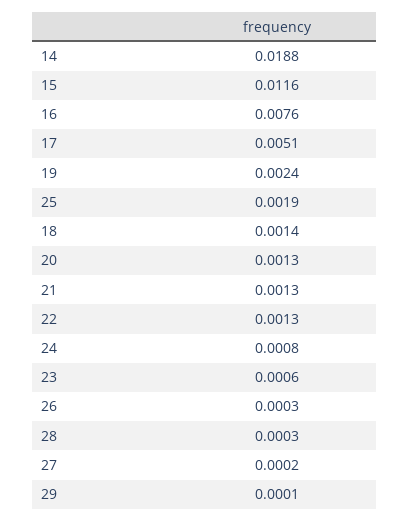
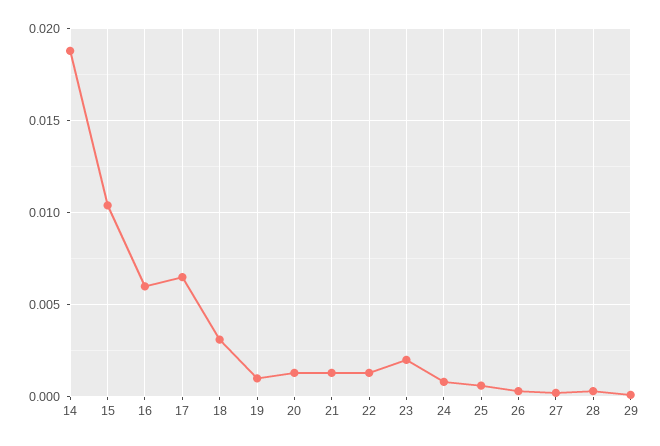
  {
    "14": 0.0188,
-   "15": 0.0116,
+   "15": 0.0105,
-   "16": 0.0076,
+   "16": 0.006,
-   "17": 0.0051,
+   "17": 0.0065,
-   "19": 0.0024,
+   "19": 0.001,
-   "25": 0.0019,
+   "25": 0.0005,
-   "18": 0.0014,
+   "18": 0.003,
    "20": 0.0013,
    "21": 0.0013,
    "22": 0.0013,
    "24": 0.0008,
-   "23": 0.0006,
+   "23": 0.002,
    "26": 0.0003,
    "28": 0.0003,
    "27": 0.0002,
    "29": 0.0001
  }

